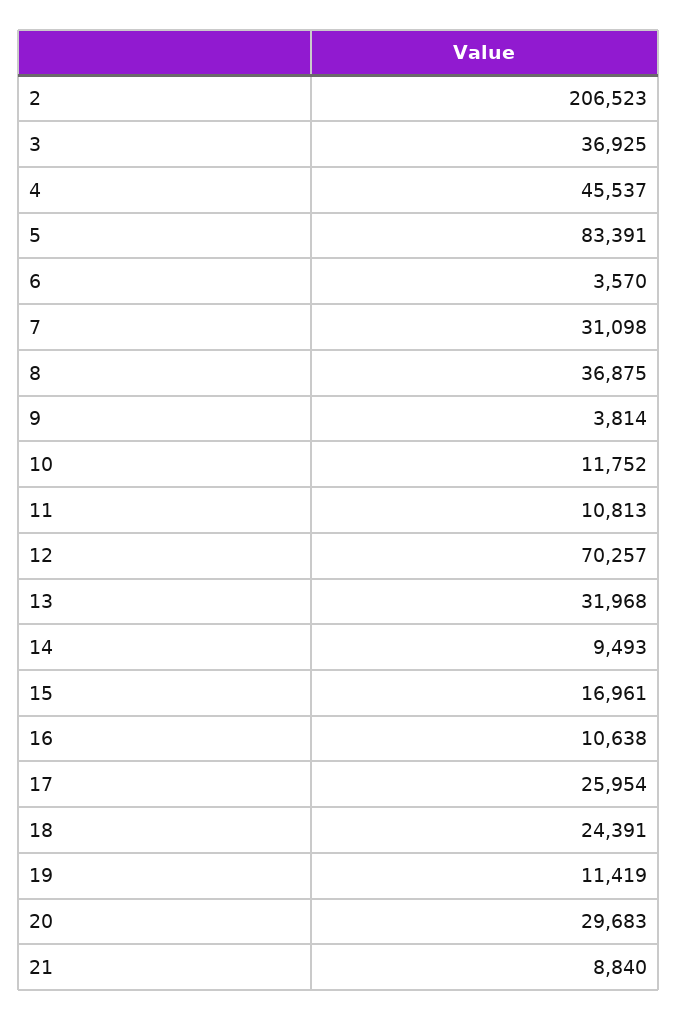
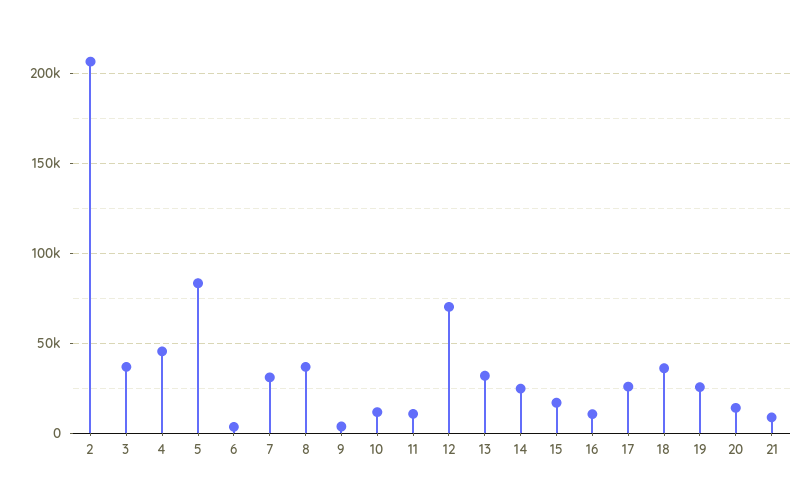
  {
    "2": 206523,
    "3": 36925,
    "4": 45537,
    "5": 83391,
    "6": 3570,
    "7": 31098,
    "8": 36875,
    "9": 3814,
    "10": 11752,
    "11": 10813,
    "12": 70257,
    "13": 31968,
-   "14": 9493,
+   "14": 25000,
    "15": 16961,
    "16": 10638,
    "17": 25954,
-   "18": 24391,
+   "18": 35000,
-   "19": 11419,
+   "19": 25000,
-   "20": 29683,
+   "20": 15000,
    "21": 8840
  }

